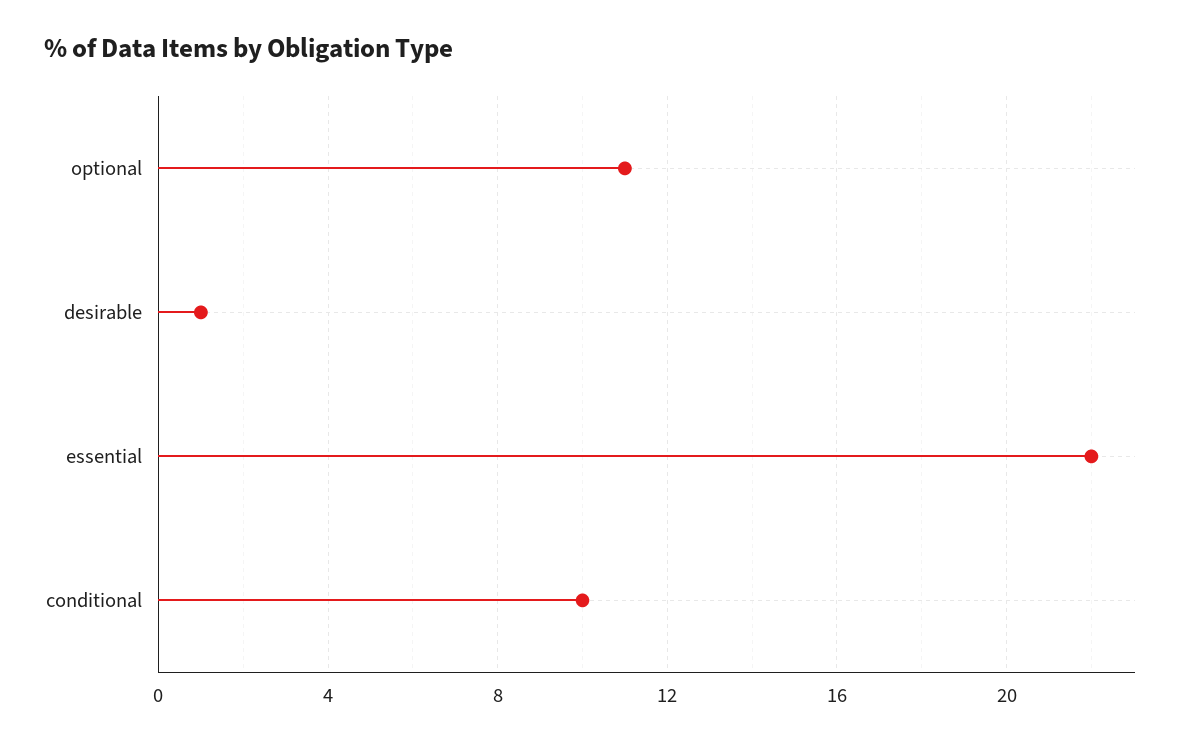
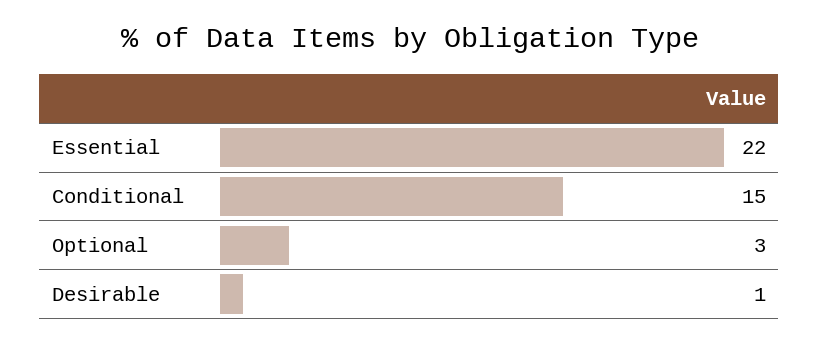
  {
-   "optional": 11,
+   "optional": 3,
    "desirable": 1,
    "essential": 22,
-   "conditional": 10
+   "conditional": 15
  }

